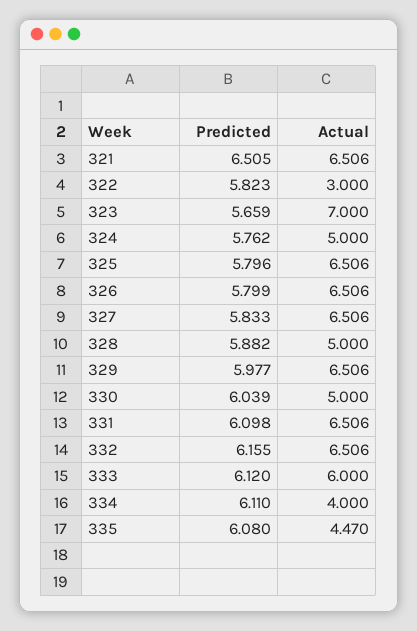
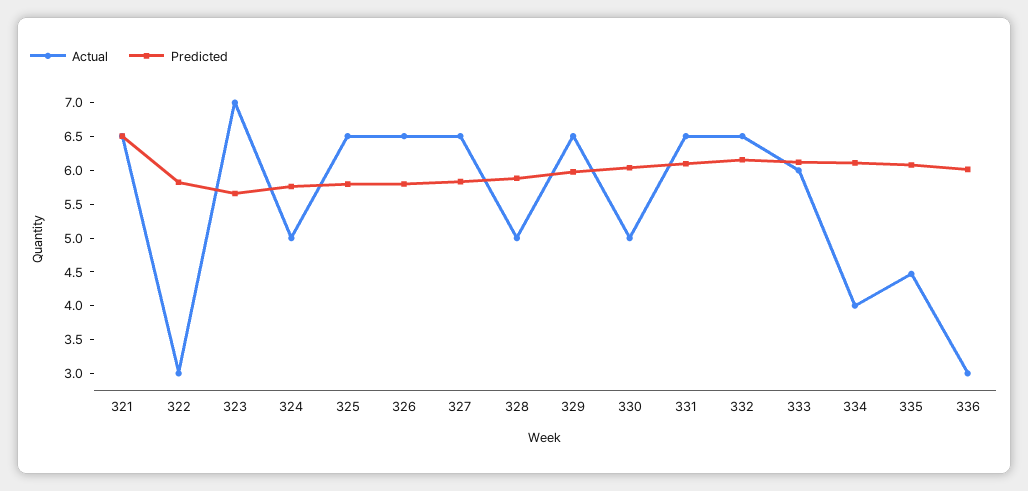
  {
    "Predicted": {
      "321": 6.505,
      "322": 5.823,
      "323": 5.659,
      "324": 5.762,
      "325": 5.796,
      "326": 5.799,
      "327": 5.833,
      "328": 5.882,
      "329": 5.977,
      "330": 6.039,
      "331": 6.098,
      "332": 6.155,
      "333": 6.12,
      "334": 6.11,
-     "335": 6.08
+     "335": 6.08,
+     "336": 6
    },
    "Actual": {
      "321": 6.506,
      "322": 3,
      "323": 7,
      "324": 5,
      "325": 6.506,
      "326": 6.506,
      "327": 6.506,
      "328": 5,
      "329": 6.506,
      "330": 5,
      "331": 6.506,
      "332": 6.506,
      "333": 6,
      "334": 4,
-     "335": 4.47
+     "335": 4.47,
+     "336": 3
    }
  }

